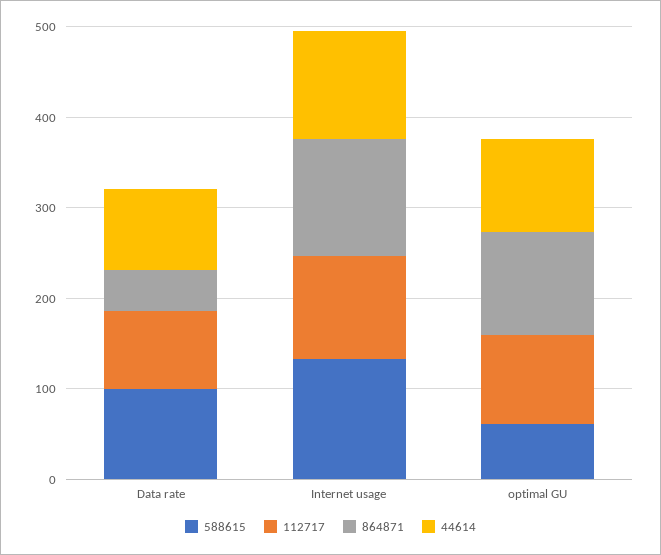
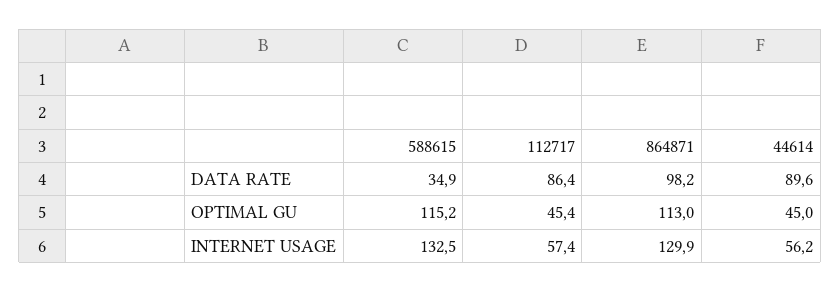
  {
    "588615": {
-     "Data rate": 100,
+     "Data rate": 34.9,
      "Internet usage": 132.5,
-     "optimal GU": 60
+     "optimal GU": 115.2
    },
    "112717": {
      "Data rate": 86.4,
-     "Internet usage": 120,
+     "Internet usage": 57.4,
-     "optimal GU": 100
+     "optimal GU": 45.4
    },
    "864871": {
-     "Data rate": 40,
+     "Data rate": 98.2,
      "Internet usage": 129.9,
      "optimal GU": 113
    },
    "44614": {
      "Data rate": 89.6,
-     "Internet usage": 120,
+     "Internet usage": 56.2,
-     "optimal GU": 100
+     "optimal GU": 45
    }
  }

